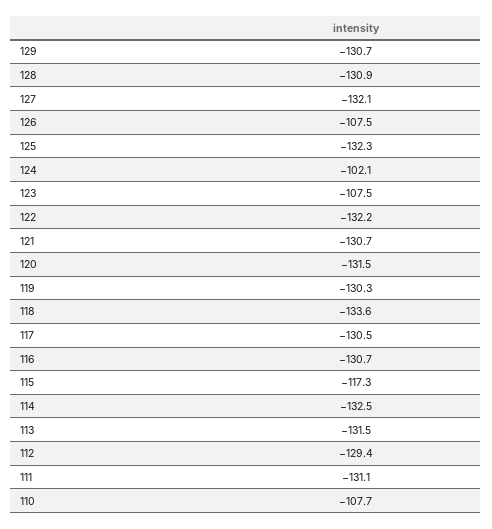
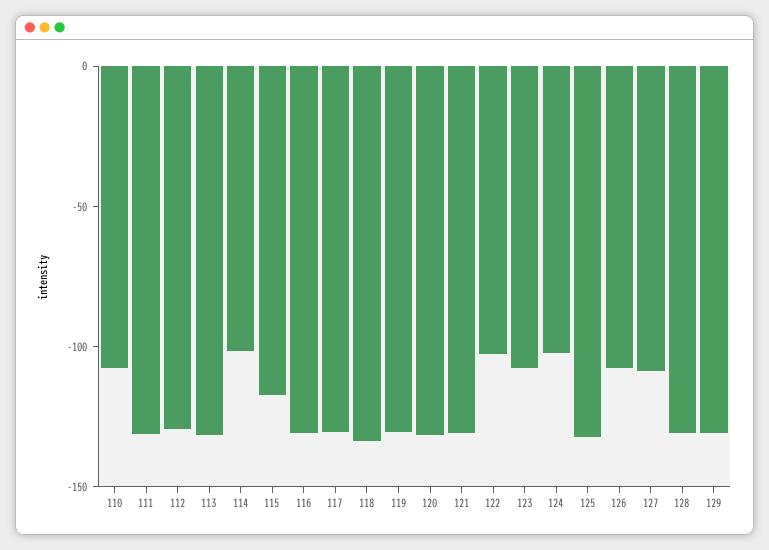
  {
    "129": -130.7,
    "128": -130.9,
-   "127": -132.1,
+   "127": -110,
    "126": -107.5,
    "125": -132.3,
    "124": -102.1,
    "123": -107.5,
-   "122": -132.2,
+   "122": -100,
    "121": -130.7,
    "120": -131.5,
    "119": -130.3,
    "118": -133.6,
    "117": -130.5,
    "116": -130.7,
    "115": -117.3,
-   "114": -132.5,
+   "114": -100,
    "113": -131.5,
    "112": -129.4,
    "111": -131.1,
    "110": -107.7
  }

